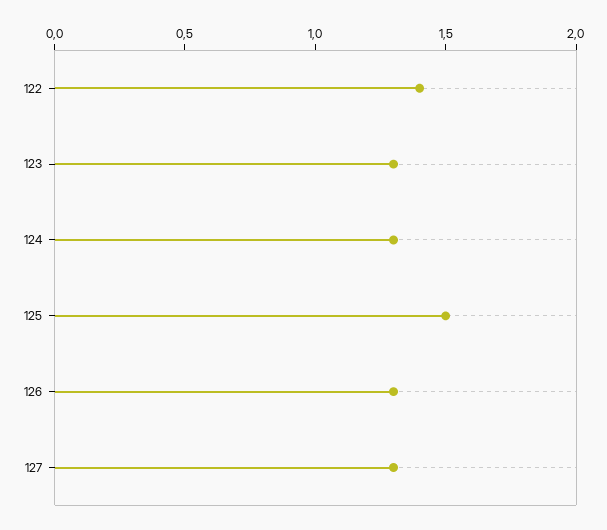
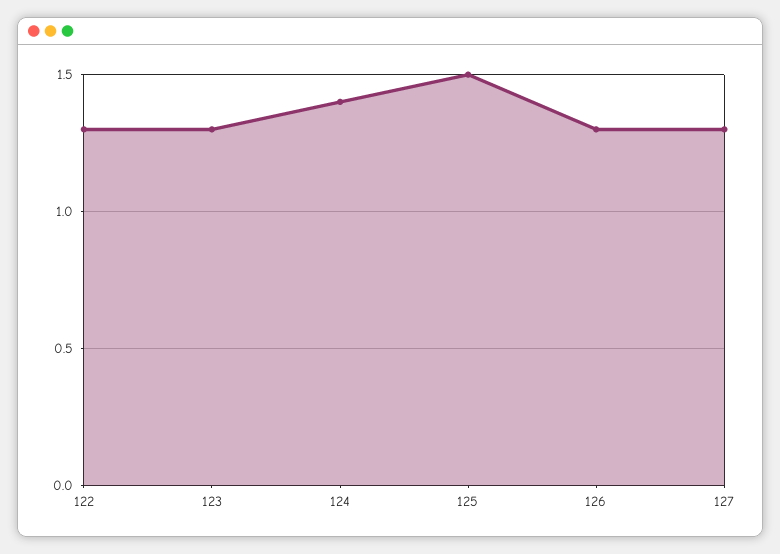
  {
-   "122": 1.4,
+   "122": 1.3,
    "123": 1.3,
-   "124": 1.3,
+   "124": 1.4,
    "125": 1.5,
    "126": 1.3,
    "127": 1.3
  }

